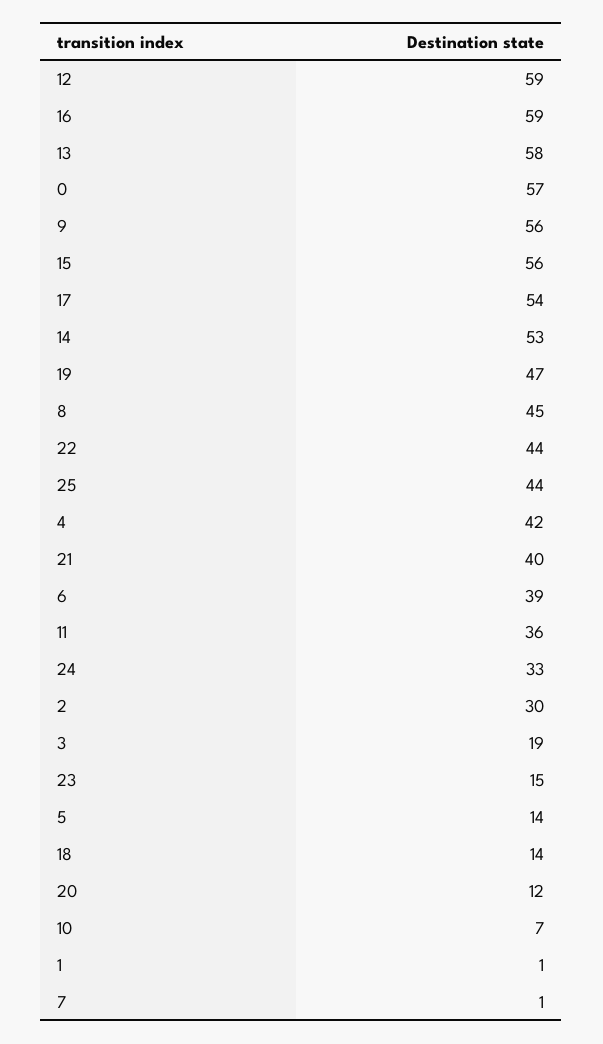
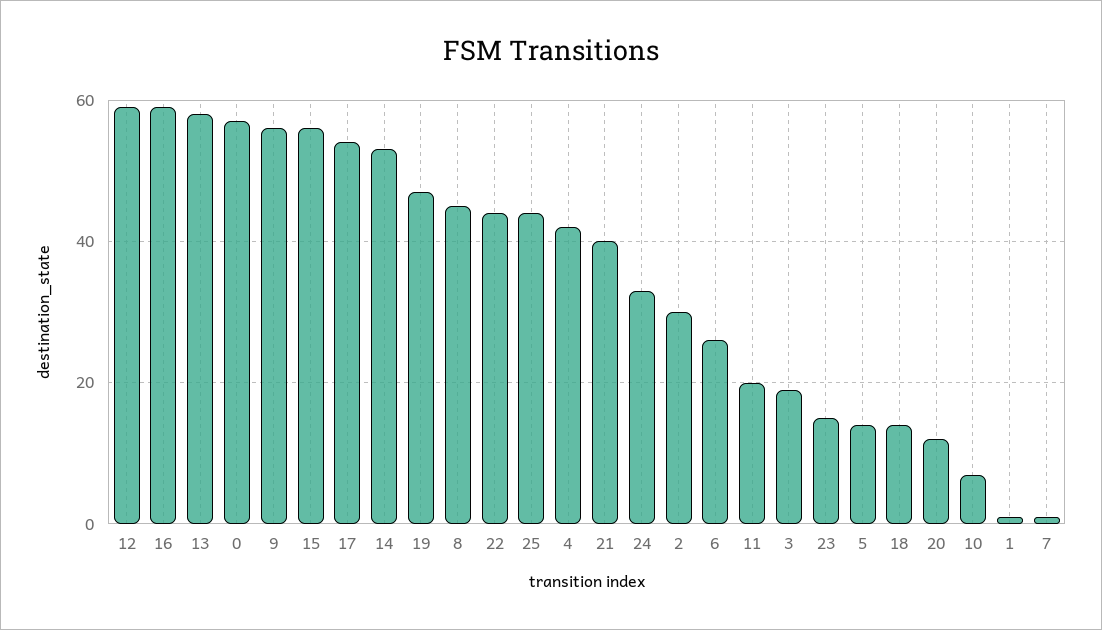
  {
    "12": 59,
    "16": 59,
    "13": 58,
    "0": 57,
    "9": 56,
    "15": 56,
    "17": 54,
    "14": 53,
    "19": 47,
    "8": 45,
    "22": 44,
    "25": 44,
    "4": 42,
    "21": 40,
-   "6": 39,
+   "6": 25,
-   "11": 36,
+   "11": 20,
    "24": 33,
    "2": 30,
    "3": 19,
    "23": 15,
    "5": 14,
    "18": 14,
    "20": 12,
    "10": 7,
    "1": 1,
    "7": 1
  }

